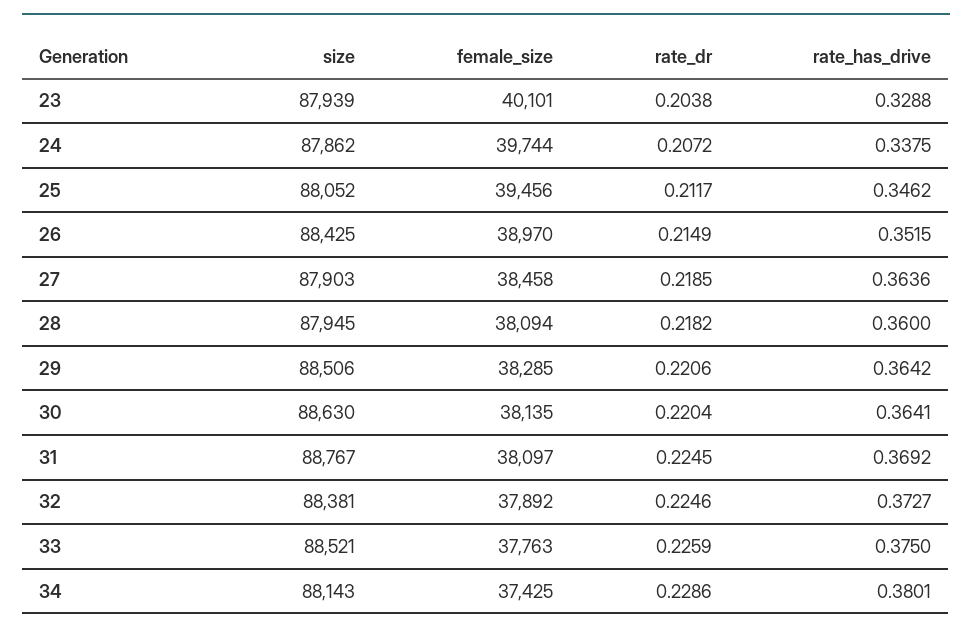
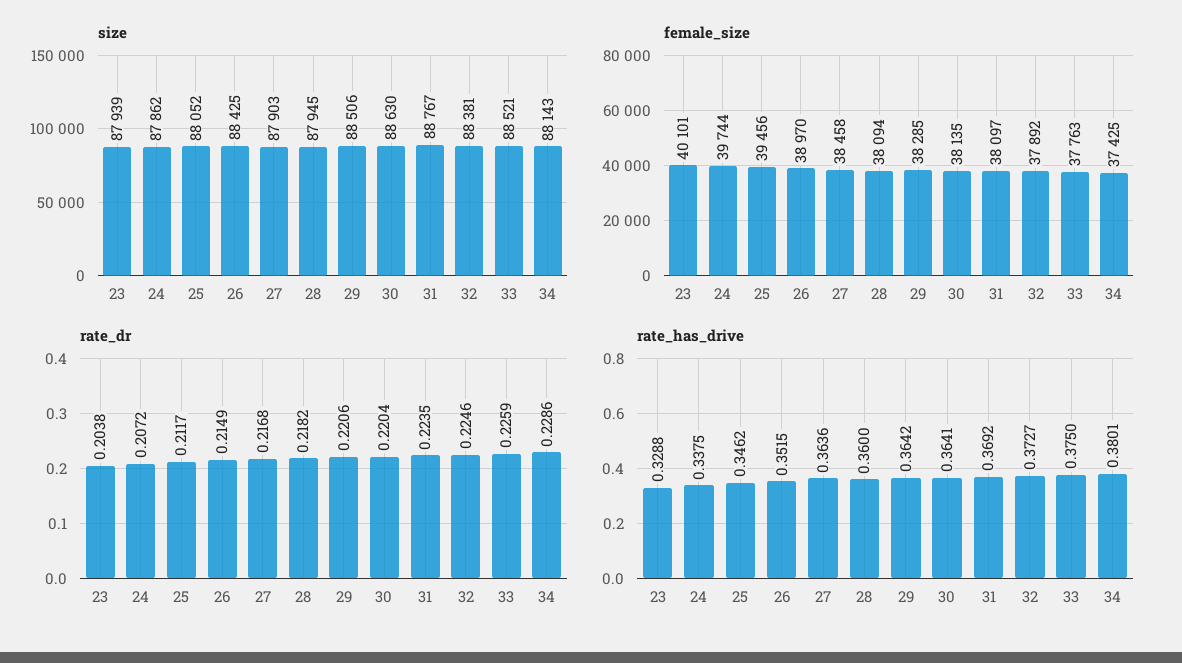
  {
    "size": {
      "23": 87939,
      "24": 87862,
      "25": 88052,
      "26": 88425,
      "27": 87903,
      "28": 87945,
      "29": 88506,
      "30": 88630,
      "31": 88767,
      "32": 88381,
      "33": 88521,
      "34": 88143
    },
    "female_size": {
      "23": 40101,
      "24": 39744,
      "25": 39456,
      "26": 38970,
      "27": 38458,
      "28": 38094,
      "29": 38285,
      "30": 38135,
      "31": 38097,
      "32": 37892,
      "33": 37763,
      "34": 37425
    },
    "rate_dr": {
      "23": 0.2038,
      "24": 0.2072,
      "25": 0.2117,
      "26": 0.2149,
-     "27": 0.2185,
+     "27": 0.2168,
      "28": 0.2182,
      "29": 0.2206,
      "30": 0.2204,
-     "31": 0.2245,
+     "31": 0.2235,
      "32": 0.2246,
      "33": 0.2259,
      "34": 0.2286
    },
    "rate_has_drive": {
      "23": 0.3288,
      "24": 0.3375,
      "25": 0.3462,
      "26": 0.3515,
      "27": 0.3636,
      "28": 0.36,
      "29": 0.3642,
      "30": 0.3641,
      "31": 0.3692,
      "32": 0.3727,
      "33": 0.375,
      "34": 0.3801
    }
  }

